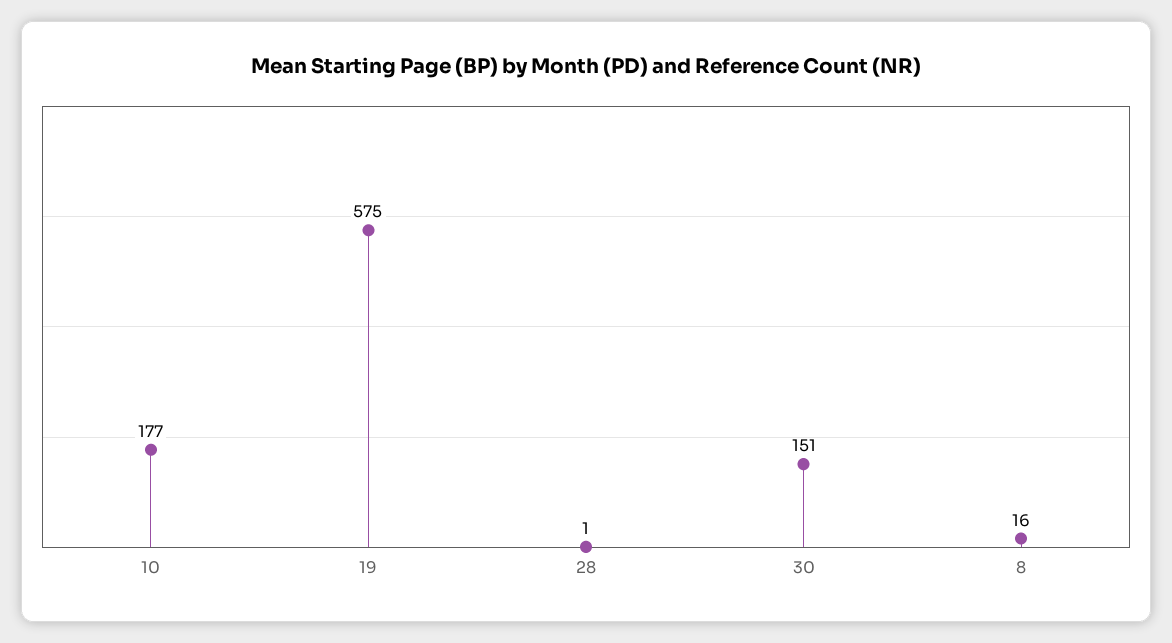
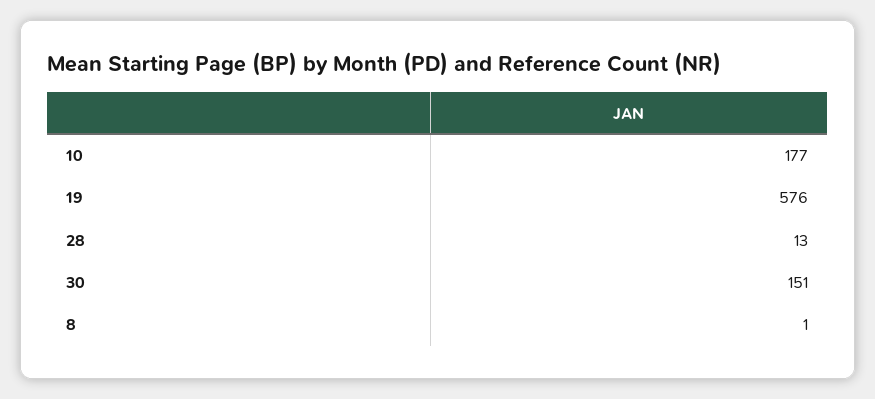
  {
    "10": 177,
-   "19": 575,
+   "19": 576,
-   "28": 1,
+   "28": 13,
    "30": 151,
-   "8": 16
+   "8": 1
  }

